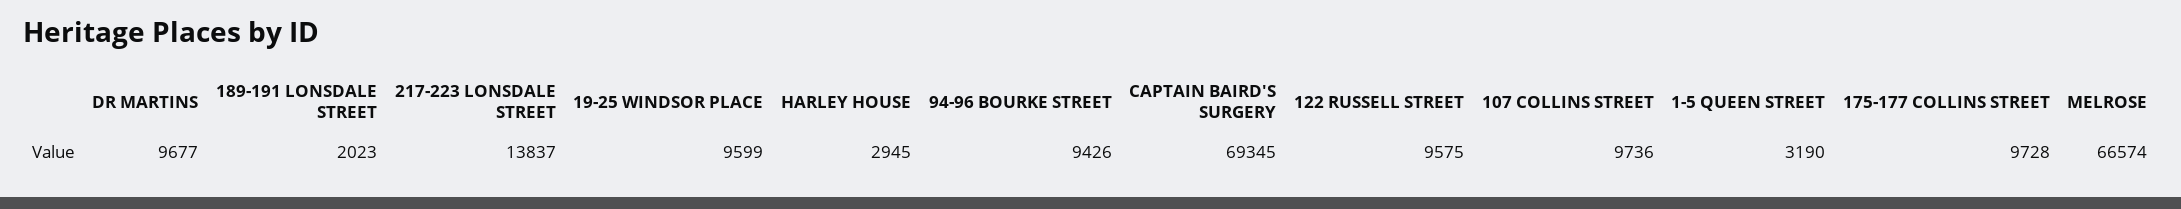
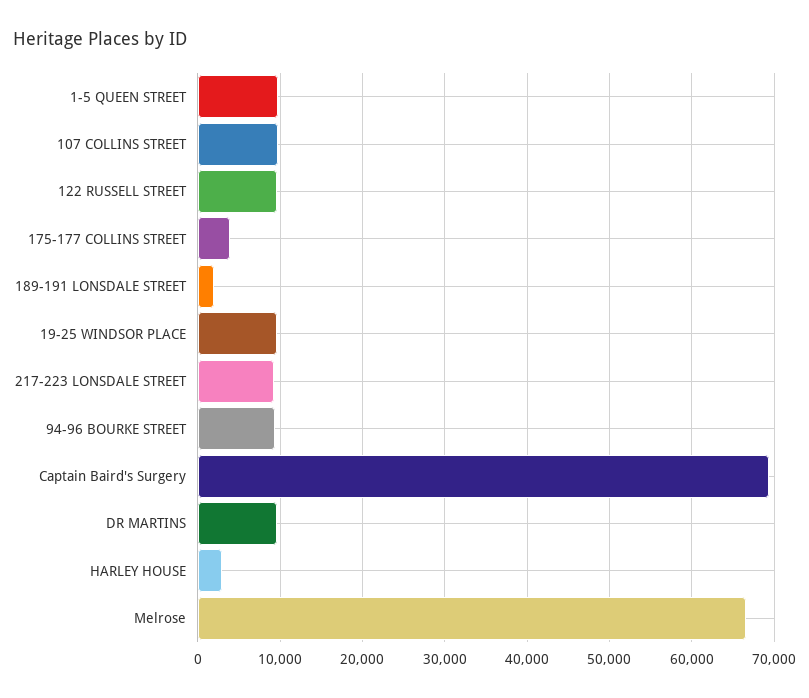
  {
    "DR MARTINS": 9677,
    "189-191 LONSDALE STREET": 2023,
-   "217-223 LONSDALE STREET": 13837,
+   "217-223 LONSDALE STREET": 9000,
    "19-25 WINDSOR PLACE": 9599,
    "HARLEY HOUSE": 2945,
    "94-96 BOURKE STREET": 9426,
    "CAPTAIN BAIRD'S SURGERY": 69345,
    "122 RUSSELL STREET": 9575,
    "107 COLLINS STREET": 9736,
-   "1-5 QUEEN STREET": 3190,
+   "1-5 QUEEN STREET": 10000,
-   "175-177 COLLINS STREET": 9728,
+   "175-177 COLLINS STREET": 4000,
    "MELROSE": 66574
  }

